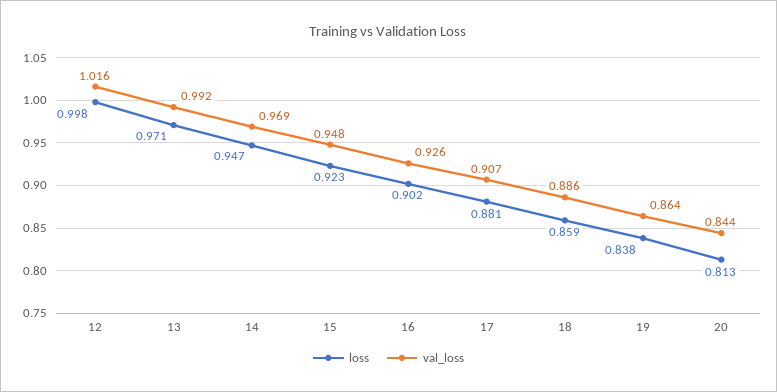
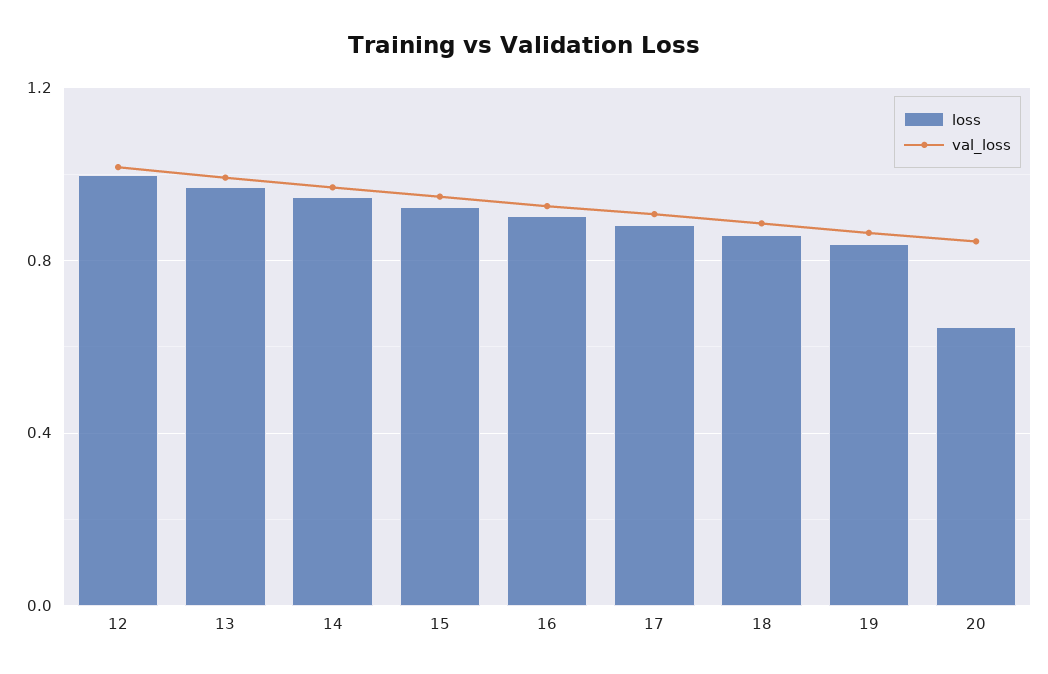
  {
    "loss": {
      "12": 0.998,
      "13": 0.971,
      "14": 0.947,
      "15": 0.923,
      "16": 0.902,
      "17": 0.881,
      "18": 0.859,
      "19": 0.838,
-     "20": 0.813
+     "20": 0.65
    },
    "val_loss": {
      "12": 1.016,
      "13": 0.992,
      "14": 0.969,
      "15": 0.948,
      "16": 0.926,
      "17": 0.907,
      "18": 0.886,
      "19": 0.864,
      "20": 0.844
    }
  }

